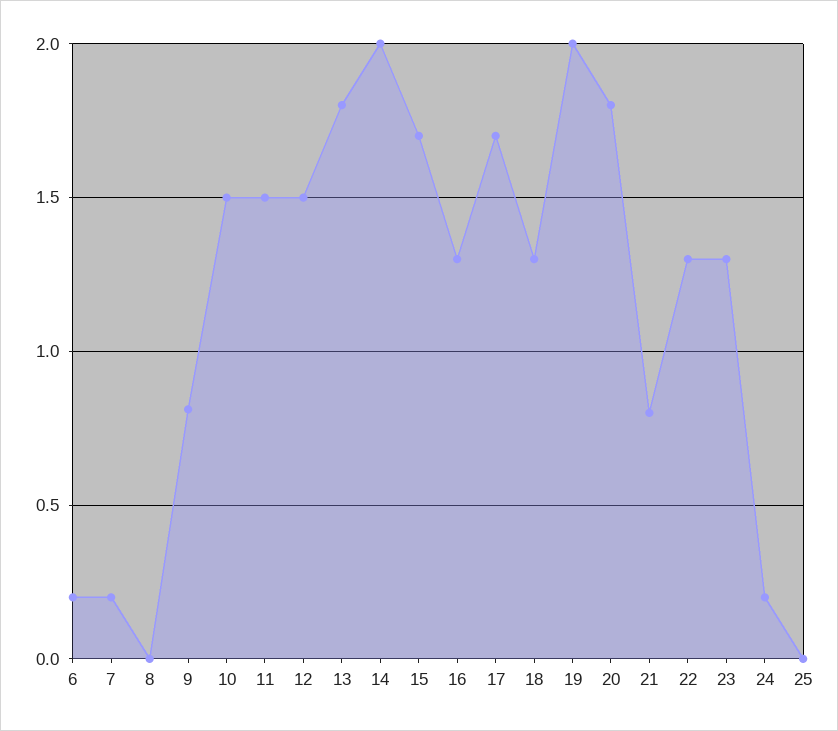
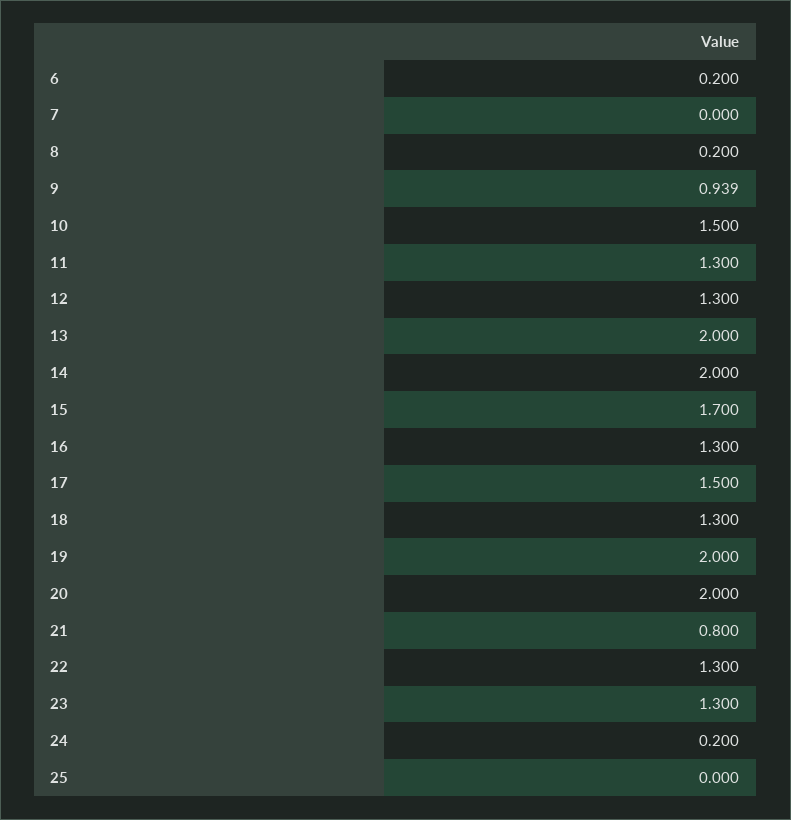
  {
    "6": 0.2,
-   "7": 0.2,
+   "7": 0,
-   "8": 0,
+   "8": 0.2,
-   "9": 0.8,
+   "9": 0.939,
    "10": 1.5,
-   "11": 1.5,
+   "11": 1.3,
-   "12": 1.5,
+   "12": 1.3,
-   "13": 1.8,
+   "13": 2,
    "14": 2,
    "15": 1.7,
    "16": 1.3,
-   "17": 1.7,
+   "17": 1.5,
    "18": 1.3,
    "19": 2,
-   "20": 1.8,
+   "20": 2,
    "21": 0.8,
    "22": 1.3,
    "23": 1.3,
    "24": 0.2,
    "25": 0
  }

